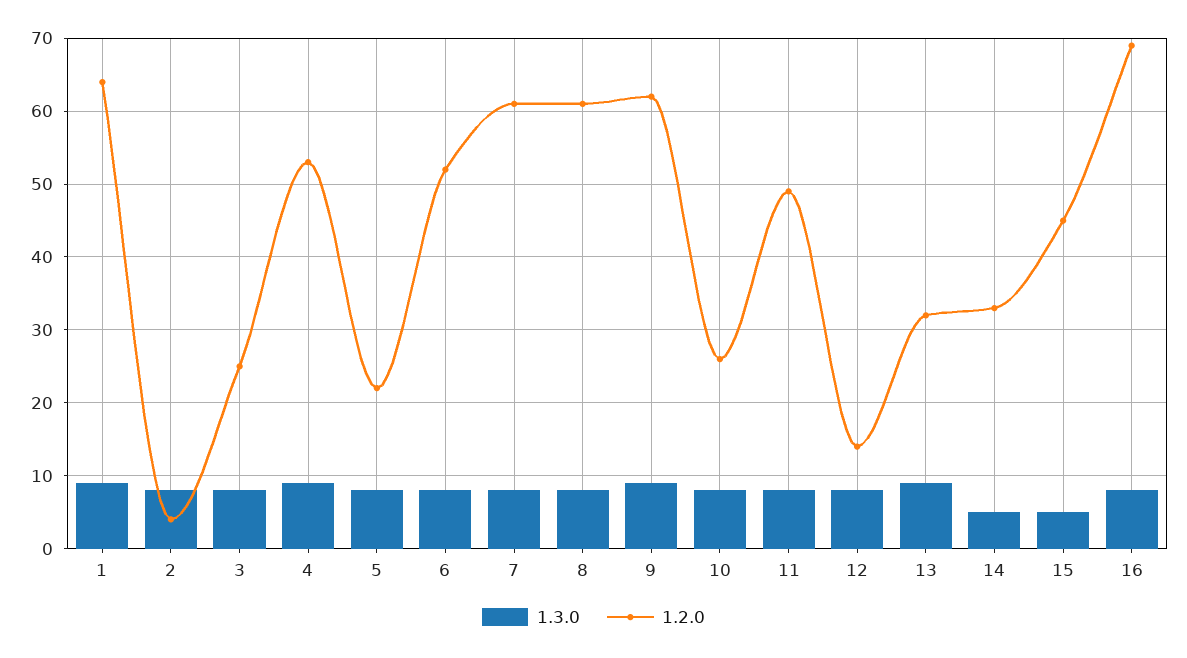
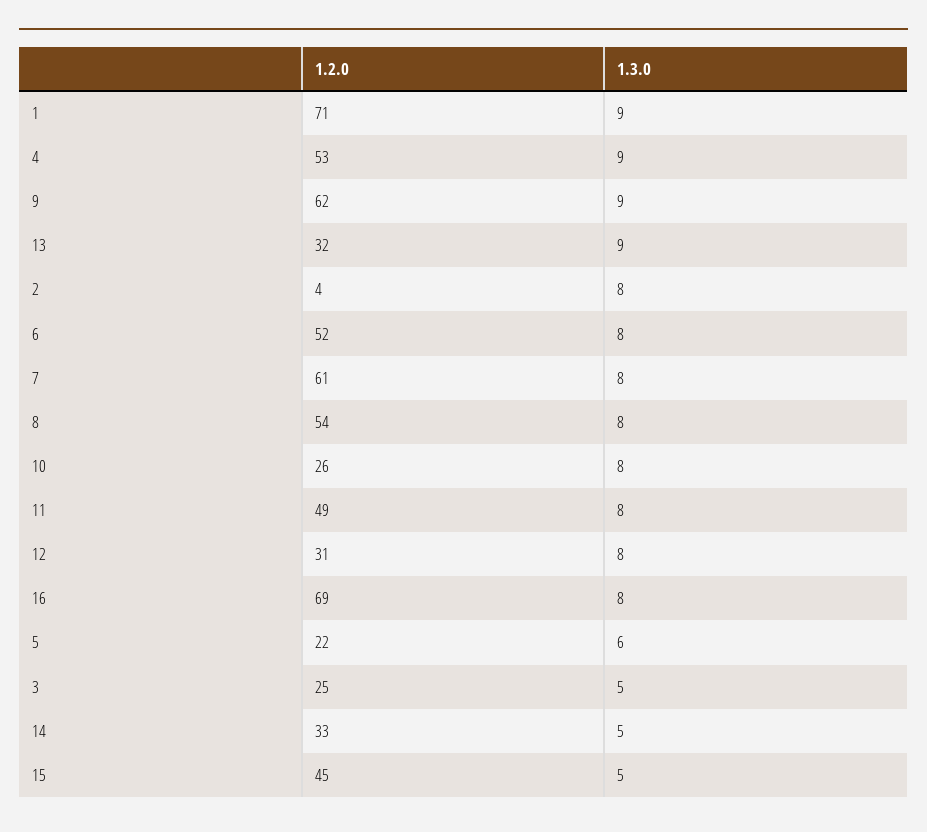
  {
    "1.3.0": {
      "1": 9,
      "2": 8,
-     "3": 8,
+     "3": 5,
      "4": 9,
-     "5": 8,
+     "5": 6,
      "6": 8,
      "7": 8,
      "8": 8,
      "9": 9,
      "10": 8,
      "11": 8,
      "12": 8,
      "13": 9,
      "14": 5,
      "15": 5,
      "16": 8
    },
    "1.2.0": {
-     "1": 64,
+     "1": 71,
      "2": 4,
      "3": 25,
      "4": 53,
      "5": 22,
      "6": 52,
      "7": 61,
-     "8": 61,
+     "8": 54,
      "9": 62,
      "10": 26,
      "11": 49,
-     "12": 14,
+     "12": 31,
      "13": 32,
      "14": 33,
      "15": 45,
      "16": 69
    }
  }

